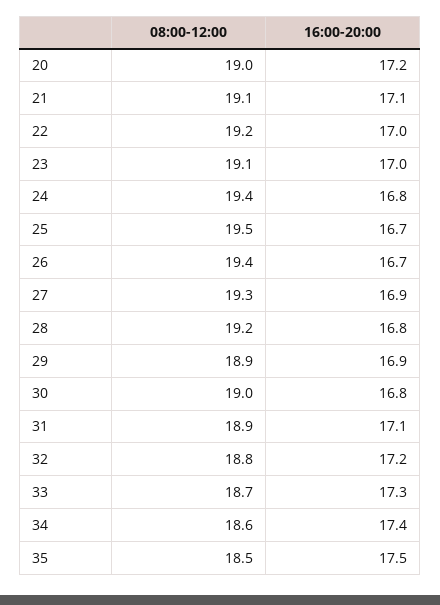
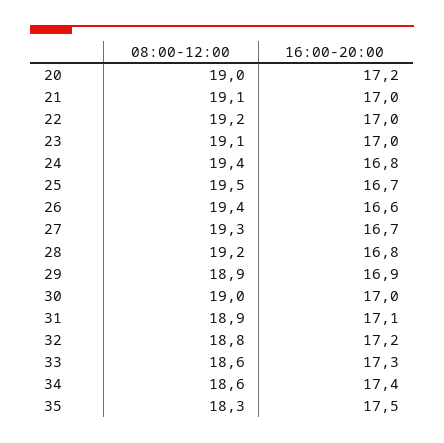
  {
    "08:00-12:00": {
      "20": 19,
      "21": 19.1,
      "22": 19.2,
      "23": 19.1,
      "24": 19.4,
      "25": 19.5,
      "26": 19.4,
      "27": 19.3,
      "28": 19.2,
      "29": 18.9,
      "30": 19,
      "31": 18.9,
      "32": 18.8,
-     "33": 18.7,
+     "33": 18.6,
      "34": 18.6,
-     "35": 18.5
+     "35": 18.3
    },
    "16:00-20:00": {
      "20": 17.2,
-     "21": 17.1,
+     "21": 17,
      "22": 17,
      "23": 17,
      "24": 16.8,
      "25": 16.7,
-     "26": 16.7,
+     "26": 16.6,
-     "27": 16.9,
+     "27": 16.7,
      "28": 16.8,
      "29": 16.9,
-     "30": 16.8,
+     "30": 17,
      "31": 17.1,
      "32": 17.2,
      "33": 17.3,
      "34": 17.4,
      "35": 17.5
    }
  }

